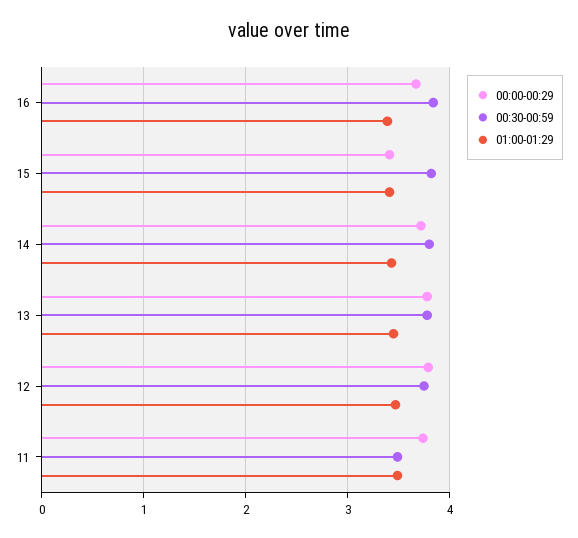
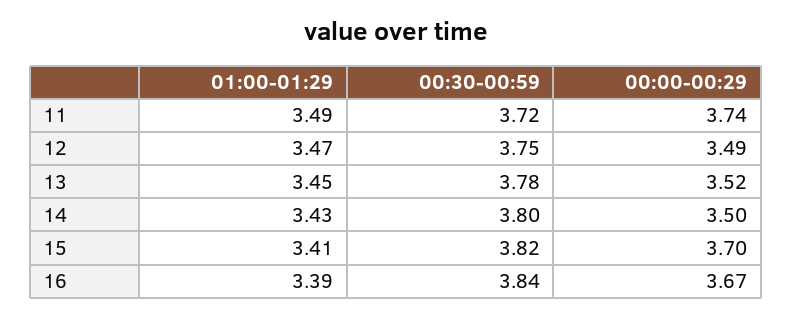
  {
    "00:00-00:29": {
      "16": 3.67,
-     "15": 3.4,
+     "15": 3.7,
-     "14": 3.7,
+     "14": 3.5,
-     "13": 3.8,
+     "13": 3.52,
-     "12": 3.8,
+     "12": 3.49,
      "11": 3.74
    },
    "00:30-00:59": {
      "16": 3.84,
      "15": 3.82,
      "14": 3.8,
      "13": 3.78,
      "12": 3.75,
-     "11": 3.5
+     "11": 3.72
    },
    "01:00-01:29": {
      "16": 3.39,
      "15": 3.41,
      "14": 3.43,
      "13": 3.45,
      "12": 3.47,
      "11": 3.49
    }
  }

